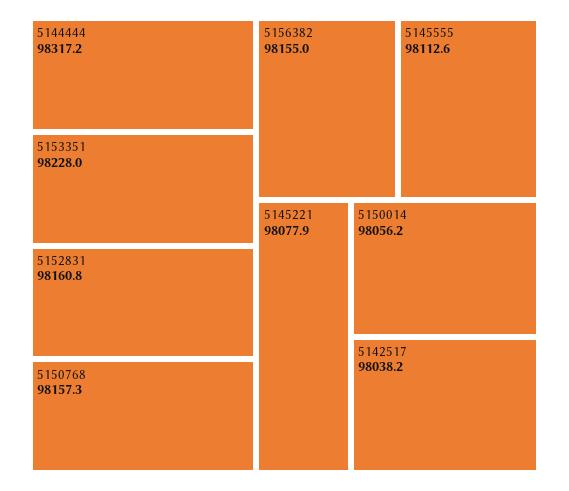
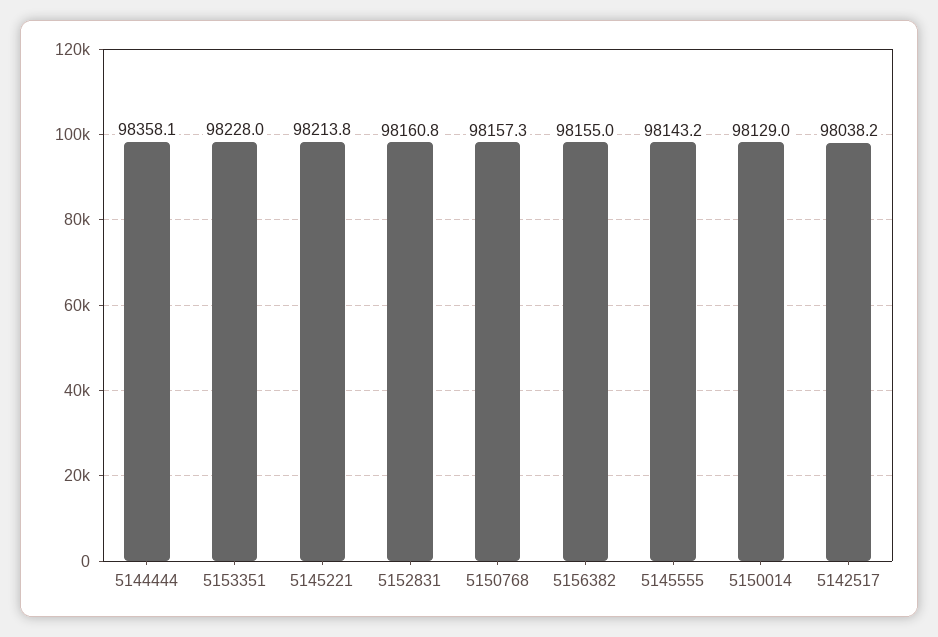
  {
-   "5144444": 98317.2,
+   "5144444": 98358.1,
    "5153351": 98228,
    "5152831": 98160.8,
    "5150768": 98157.3,
    "5156382": 98155,
-   "5145555": 98112.6,
+   "5145555": 98143.2,
-   "5145221": 98077.9,
+   "5145221": 98213.8,
-   "5150014": 98056.2,
+   "5150014": 98129,
    "5142517": 98038.2
  }

